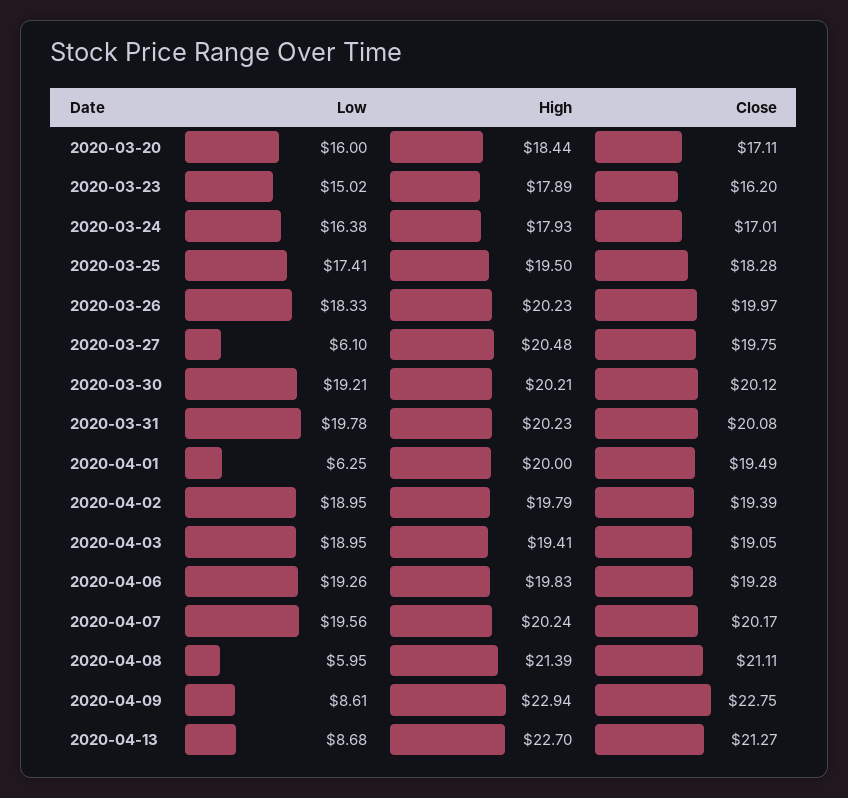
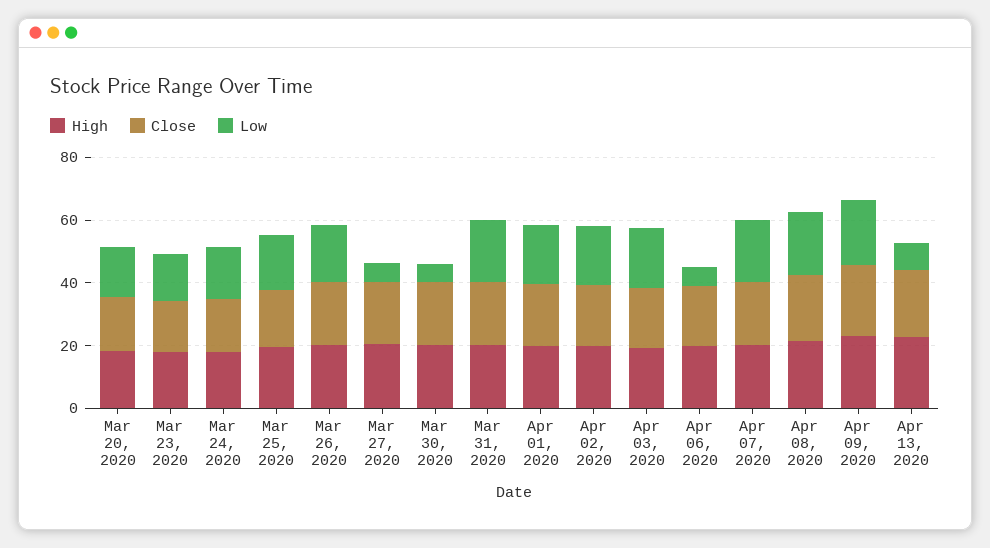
  {
    "Low": {
      "2020-03-20": 16,
      "2020-03-23": 15.02,
      "2020-03-24": 16.38,
      "2020-03-25": 17.41,
      "2020-03-26": 18.33,
      "2020-03-27": 6.1,
-     "2020-03-30": 19.21,
+     "2020-03-30": 5,
      "2020-03-31": 19.78,
-     "2020-04-01": 6.25,
+     "2020-04-01": 20,
      "2020-04-02": 18.95,
      "2020-04-03": 18.95,
-     "2020-04-06": 19.26,
+     "2020-04-06": 5,
      "2020-04-07": 19.56,
-     "2020-04-08": 5.95,
+     "2020-04-08": 20,
-     "2020-04-09": 8.61,
+     "2020-04-09": 20,
      "2020-04-13": 8.68
    },
    "High": {
      "2020-03-20": 18.44,
      "2020-03-23": 17.89,
      "2020-03-24": 17.93,
      "2020-03-25": 19.5,
      "2020-03-26": 20.23,
      "2020-03-27": 20.48,
      "2020-03-30": 20.21,
      "2020-03-31": 20.23,
      "2020-04-01": 20,
      "2020-04-02": 19.79,
      "2020-04-03": 19.41,
      "2020-04-06": 19.83,
      "2020-04-07": 20.24,
      "2020-04-08": 21.39,
      "2020-04-09": 22.94,
      "2020-04-13": 22.7
    },
    "Close": {
      "2020-03-20": 17.11,
      "2020-03-23": 16.2,
      "2020-03-24": 17.01,
      "2020-03-25": 18.28,
      "2020-03-26": 19.97,
      "2020-03-27": 19.75,
      "2020-03-30": 20.12,
      "2020-03-31": 20.08,
      "2020-04-01": 19.49,
      "2020-04-02": 19.39,
      "2020-04-03": 19.05,
      "2020-04-06": 19.28,
      "2020-04-07": 20.17,
      "2020-04-08": 21.11,
      "2020-04-09": 22.75,
      "2020-04-13": 21.27
    }
  }

